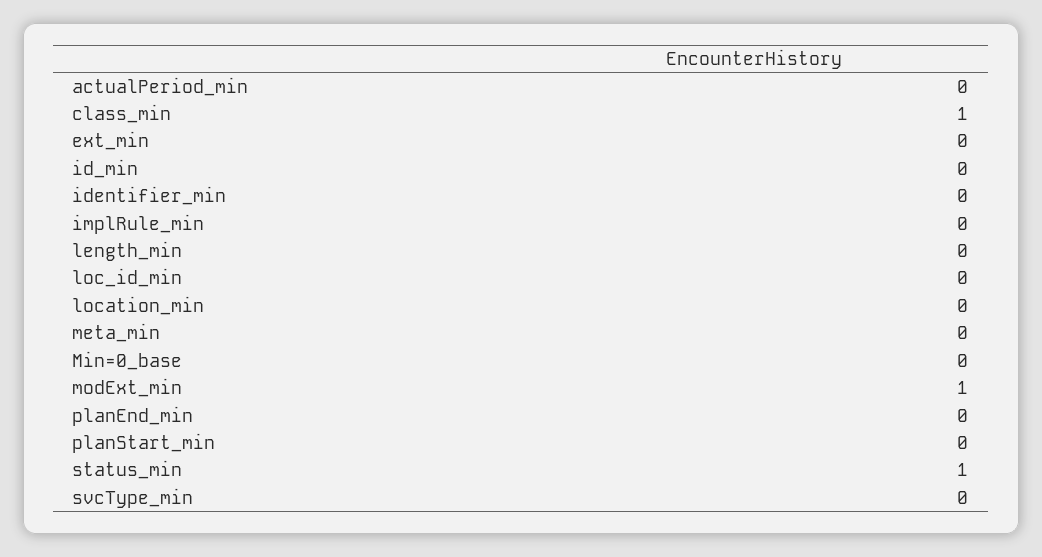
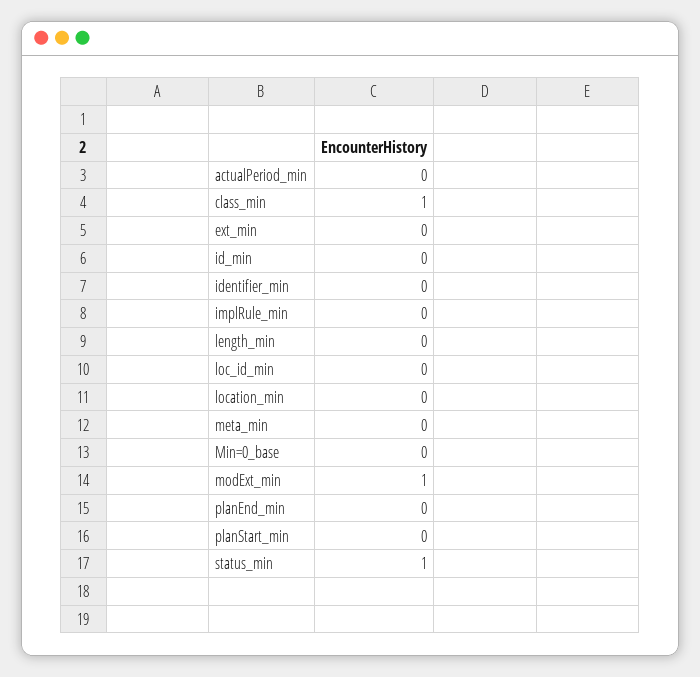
  {
    "actualPeriod_min": 0,
    "class_min": 1,
    "ext_min": 0,
    "id_min": 0,
    "identifier_min": 0,
    "implRule_min": 0,
    "length_min": 0,
    "loc_id_min": 0,
    "location_min": 0,
    "meta_min": 0,
    "Min=0_base": 0,
    "modExt_min": 1,
    "planEnd_min": 0,
    "planStart_min": 0,
-   "status_min": 1,
+   "status_min": 1
-   "svcType_min": 0
  }

